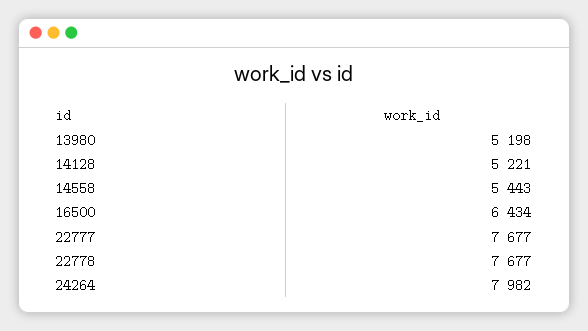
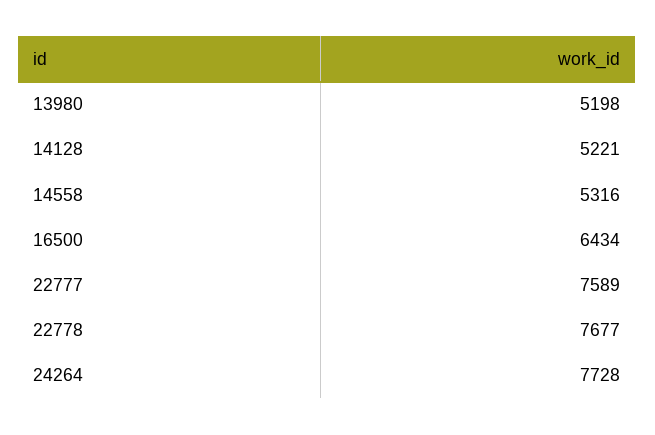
  {
    "13980": 5198,
    "14128": 5221,
-   "14558": 5443,
+   "14558": 5316,
    "16500": 6434,
-   "22777": 7677,
+   "22777": 7589,
    "22778": 7677,
-   "24264": 7982
+   "24264": 7728
  }

